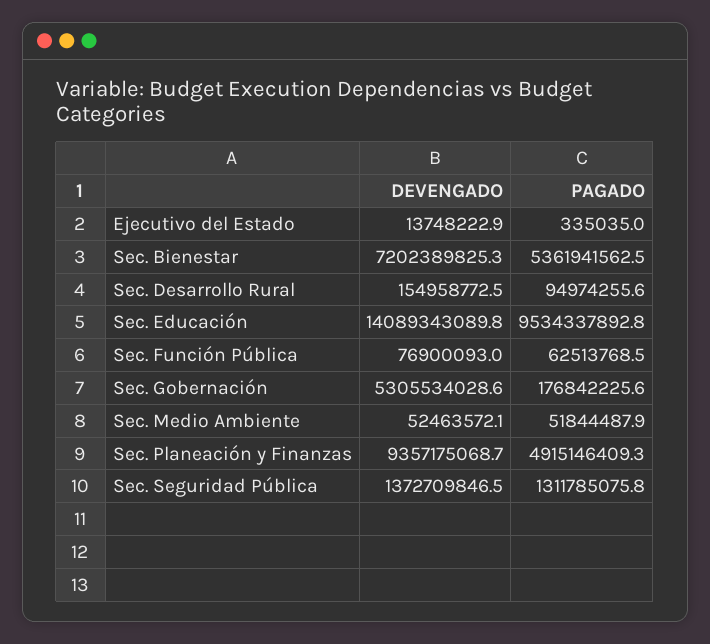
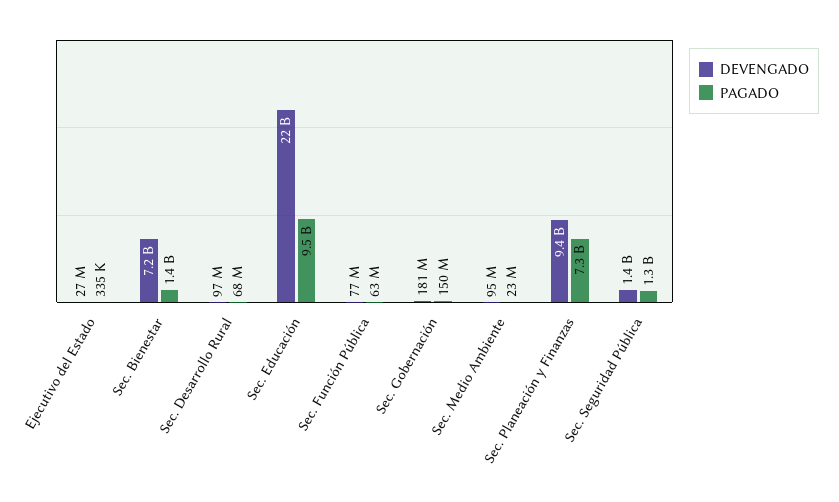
  {
    "DEVENGADO": {
-     "Ejecutivo del Estado": 13748222.9,
+     "Ejecutivo del Estado": 27000000,
      "Sec. Bienestar": 7202389825.3,
-     "Sec. Desarrollo Rural": 154958772.5,
+     "Sec. Desarrollo Rural": 97000000,
-     "Sec. Educación": 14089343089.8,
+     "Sec. Educación": 22000000000,
      "Sec. Función Pública": 76900093,
-     "Sec. Gobernación": 5305534028.6,
+     "Sec. Gobernación": 181000000,
-     "Sec. Medio Ambiente": 52463572.1,
+     "Sec. Medio Ambiente": 95000000,
      "Sec. Planeación y Finanzas": 9357175068.7,
      "Sec. Seguridad Pública": 1372709846.5
    },
    "PAGADO": {
      "Ejecutivo del Estado": 335035,
-     "Sec. Bienestar": 5361941562.5,
+     "Sec. Bienestar": 1400000000,
-     "Sec. Desarrollo Rural": 94974255.6,
+     "Sec. Desarrollo Rural": 68000000,
      "Sec. Educación": 9534337892.8,
      "Sec. Función Pública": 62513768.5,
-     "Sec. Gobernación": 176842225.6,
+     "Sec. Gobernación": 150000000,
-     "Sec. Medio Ambiente": 51844487.9,
+     "Sec. Medio Ambiente": 23000000,
-     "Sec. Planeación y Finanzas": 4915146409.3,
+     "Sec. Planeación y Finanzas": 7300000000,
      "Sec. Seguridad Pública": 1311785075.8
    }
  }

